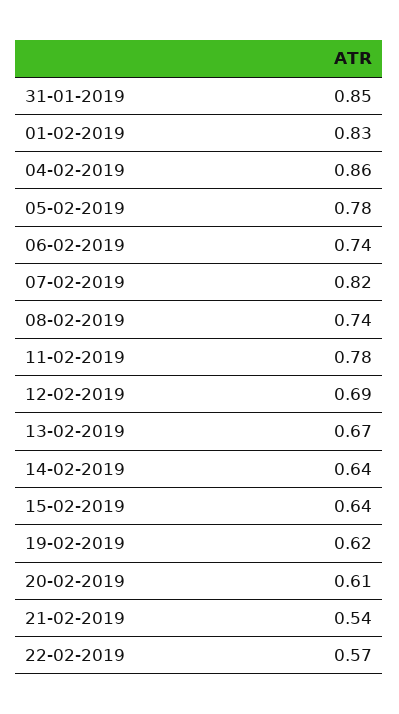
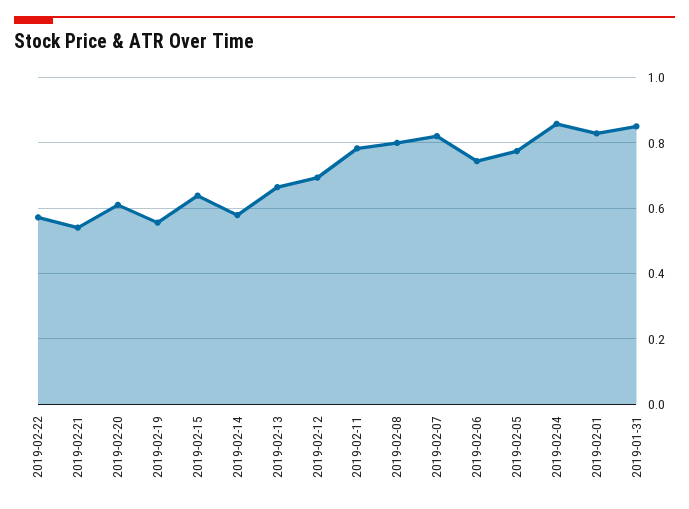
  {
    "31-01-2019": 0.85,
    "01-02-2019": 0.83,
    "04-02-2019": 0.86,
    "05-02-2019": 0.78,
    "06-02-2019": 0.74,
    "07-02-2019": 0.82,
-   "08-02-2019": 0.74,
+   "08-02-2019": 0.8,
    "11-02-2019": 0.78,
    "12-02-2019": 0.69,
    "13-02-2019": 0.67,
-   "14-02-2019": 0.64,
+   "14-02-2019": 0.58,
    "15-02-2019": 0.64,
-   "19-02-2019": 0.62,
+   "19-02-2019": 0.56,
    "20-02-2019": 0.61,
    "21-02-2019": 0.54,
    "22-02-2019": 0.57
  }

